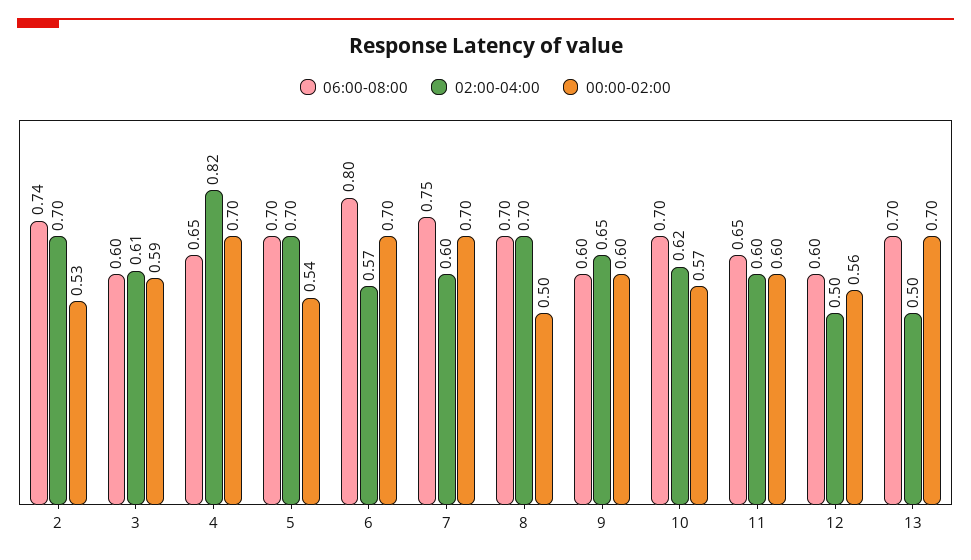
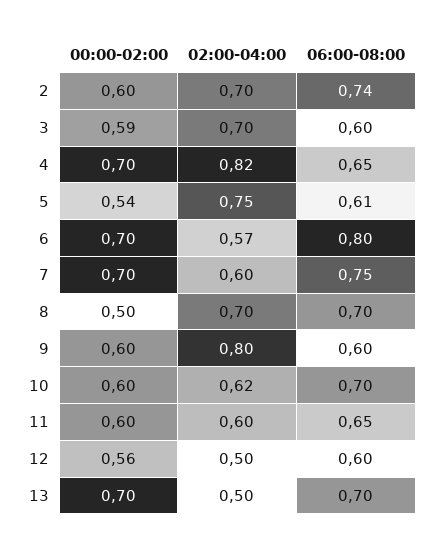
  {
    "06:00-08:00": {
      "2": 0.74,
      "3": 0.6,
      "4": 0.65,
-     "5": 0.7,
+     "5": 0.61,
      "6": 0.8,
      "7": 0.75,
      "8": 0.7,
      "9": 0.6,
      "10": 0.7,
      "11": 0.65,
      "12": 0.6,
      "13": 0.7
    },
    "02:00-04:00": {
      "2": 0.7,
-     "3": 0.61,
+     "3": 0.7,
      "4": 0.82,
-     "5": 0.7,
+     "5": 0.75,
      "6": 0.57,
      "7": 0.6,
      "8": 0.7,
-     "9": 0.65,
+     "9": 0.8,
      "10": 0.62,
      "11": 0.6,
      "12": 0.5,
      "13": 0.5
    },
    "00:00-02:00": {
-     "2": 0.53,
+     "2": 0.6,
      "3": 0.59,
      "4": 0.7,
      "5": 0.54,
      "6": 0.7,
      "7": 0.7,
      "8": 0.5,
      "9": 0.6,
-     "10": 0.57,
+     "10": 0.6,
      "11": 0.6,
      "12": 0.56,
      "13": 0.7
    }
  }

